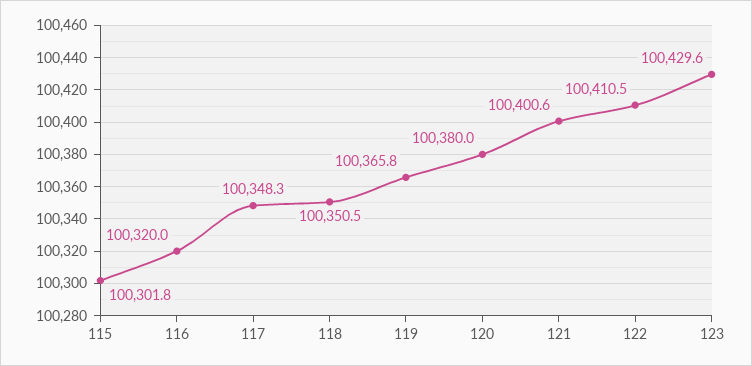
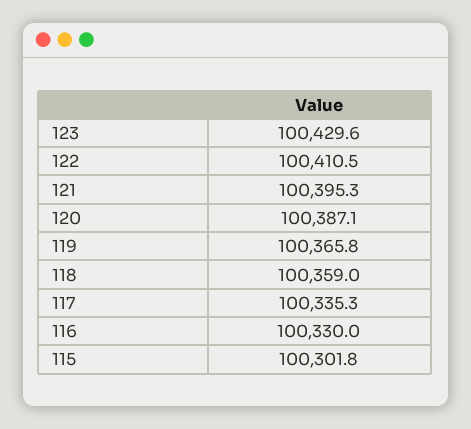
  {
    "115": 100301.8,
-   "116": 100320,
+   "116": 100330,
-   "117": 100348.3,
+   "117": 100335.3,
-   "118": 100350.5,
+   "118": 100359,
    "119": 100365.8,
-   "120": 100380,
+   "120": 100387.1,
-   "121": 100400.6,
+   "121": 100395.3,
    "122": 100410.5,
    "123": 100429.6
  }

